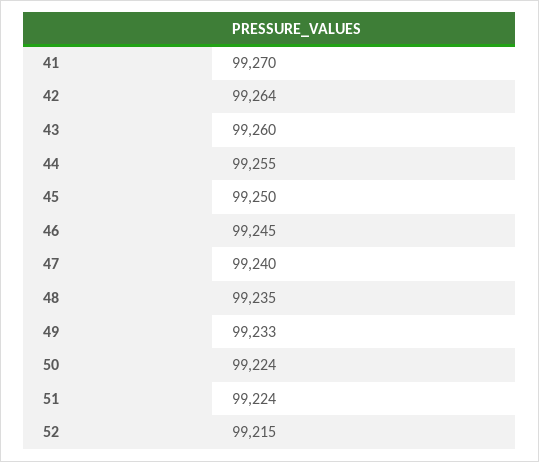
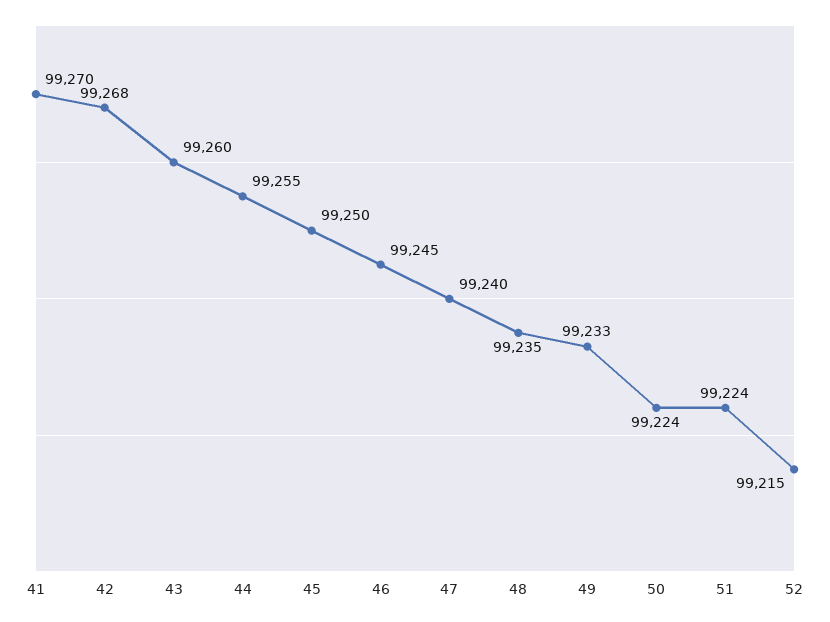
  {
    "41": 99270,
-   "42": 99264,
+   "42": 99268,
    "43": 99260,
    "44": 99255,
    "45": 99250,
    "46": 99245,
    "47": 99240,
    "48": 99235,
    "49": 99233,
    "50": 99224,
    "51": 99224,
    "52": 99215
  }

